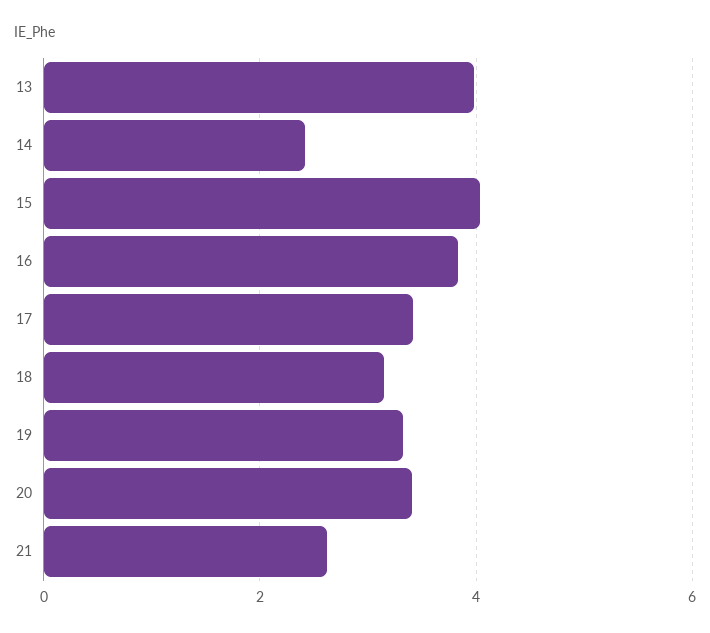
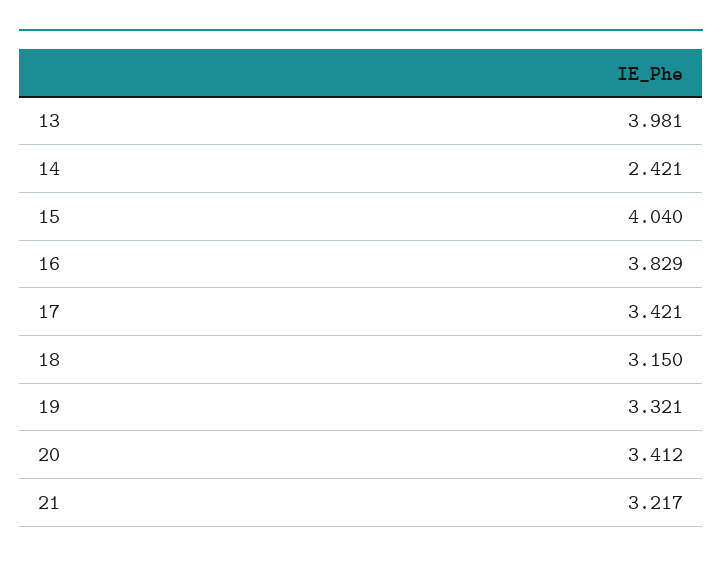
  {
    "13": 3.981,
    "14": 2.421,
    "15": 4.04,
    "16": 3.829,
    "17": 3.421,
    "18": 3.15,
    "19": 3.321,
    "20": 3.412,
-   "21": 2.6
+   "21": 3.217
  }

